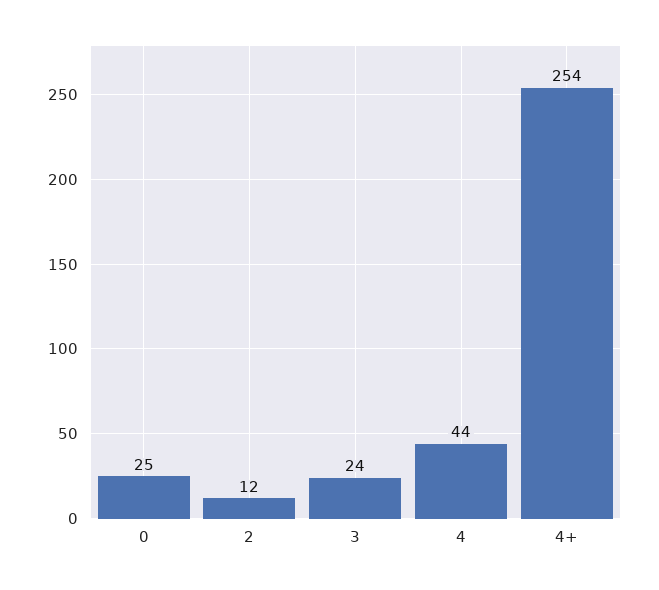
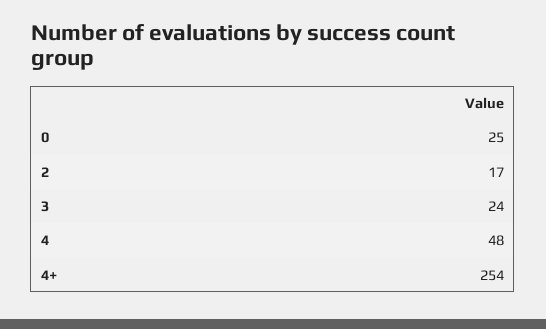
  {
    "0": 25,
-   "2": 12,
+   "2": 17,
    "3": 24,
-   "4": 44,
+   "4": 48,
    "4+": 254
  }

